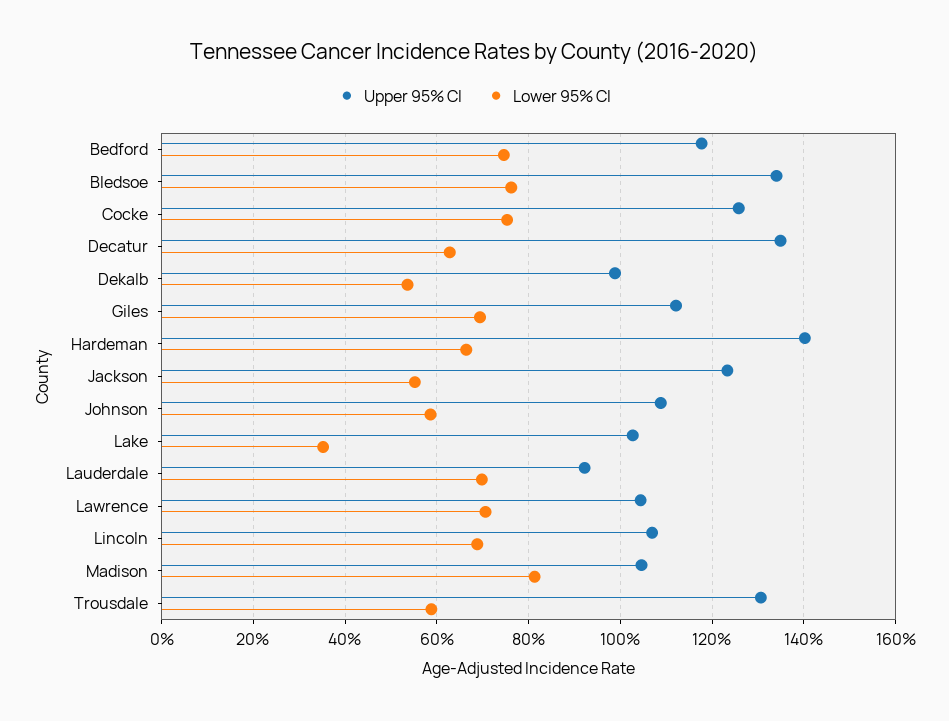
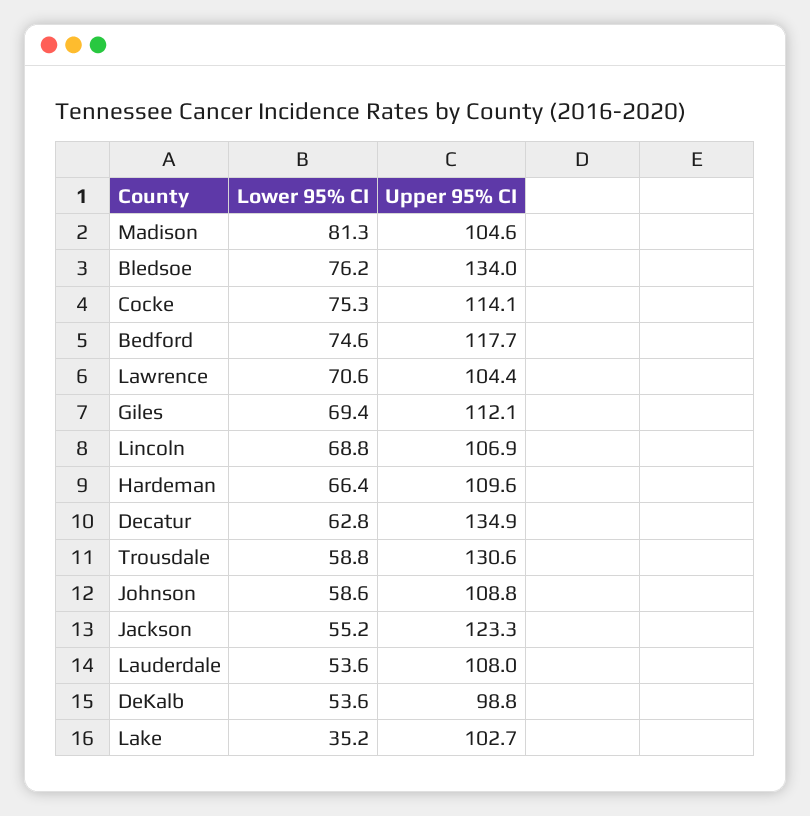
  {
    "Upper 95% CI": {
      "Bedford": 117.7,
      "Bledsoe": 134,
-     "Cocke": 126,
+     "Cocke": 114.1,
      "Decatur": 134.9,
      "Dekalb": 98.8,
      "Giles": 112.1,
-     "Hardeman": 140,
+     "Hardeman": 109.6,
      "Jackson": 123.3,
      "Johnson": 108.8,
      "Lake": 102.7,
-     "Lauderdale": 92,
+     "Lauderdale": 108,
      "Lawrence": 104.4,
      "Lincoln": 106.9,
      "Madison": 104.6,
      "Trousdale": 130.6
    },
    "Lower 95% CI": {
      "Bedford": 74.6,
      "Bledsoe": 76.2,
      "Cocke": 75.3,
      "Decatur": 62.8,
      "Dekalb": 53.6,
      "Giles": 69.4,
      "Hardeman": 66.4,
      "Jackson": 55.2,
      "Johnson": 58.6,
      "Lake": 35.2,
-     "Lauderdale": 70,
+     "Lauderdale": 53.6,
      "Lawrence": 70.6,
      "Lincoln": 68.8,
      "Madison": 81.3,
      "Trousdale": 58.8
    }
  }

